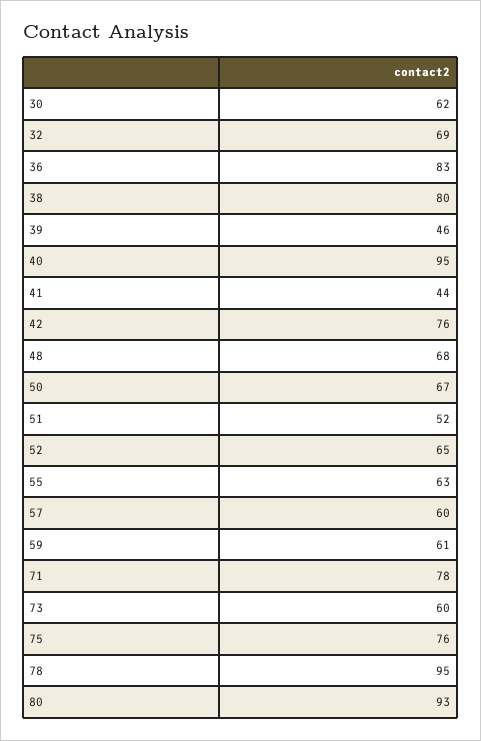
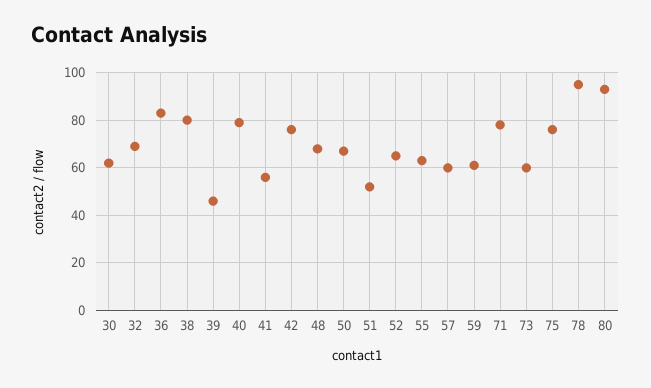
  {
    "30": 62,
    "32": 69,
    "36": 83,
    "38": 80,
    "39": 46,
-   "40": 95,
+   "40": 80,
-   "41": 44,
+   "41": 55,
    "42": 76,
    "48": 68,
    "50": 67,
    "51": 52,
    "52": 65,
    "55": 63,
    "57": 60,
    "59": 61,
    "71": 78,
    "73": 60,
    "75": 76,
    "78": 95,
    "80": 93
  }

